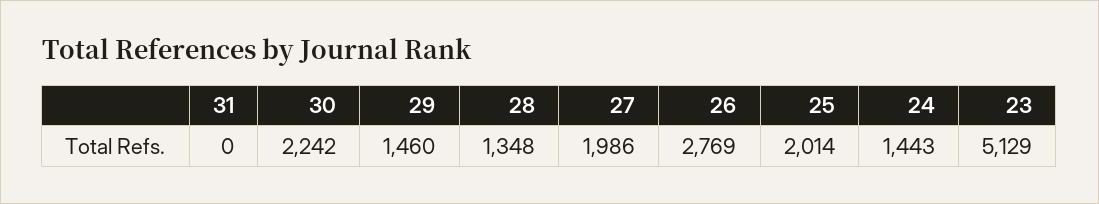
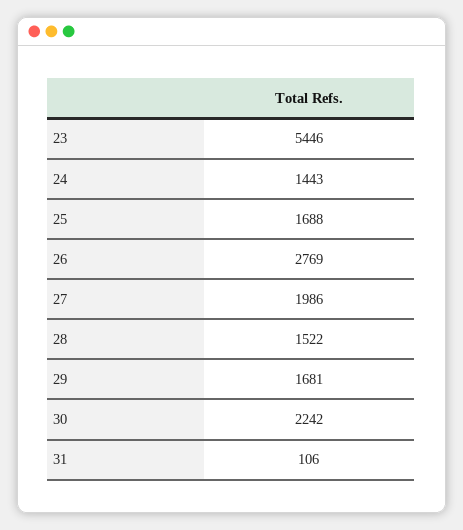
  {
-   "31": 0,
+   "31": 106,
    "30": 2242,
-   "29": 1460,
+   "29": 1681,
-   "28": 1348,
+   "28": 1522,
    "27": 1986,
    "26": 2769,
-   "25": 2014,
+   "25": 1688,
    "24": 1443,
-   "23": 5129
+   "23": 5446
  }

